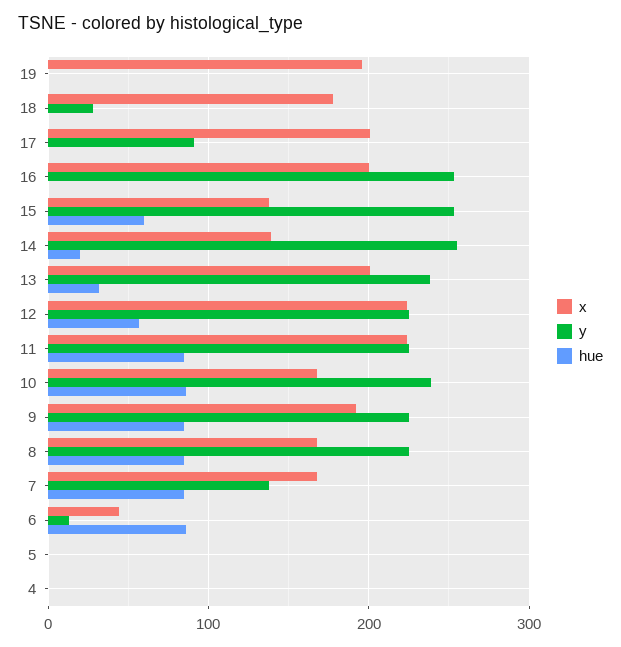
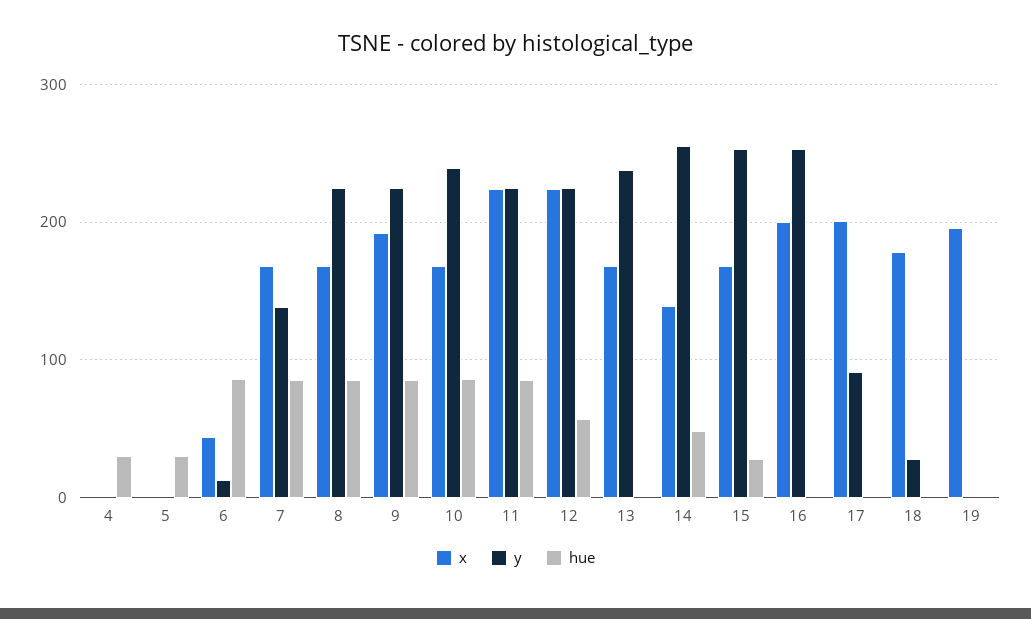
  {
    "x": {
      "19": 200,
      "18": 180,
      "17": 200,
      "16": 200,
-     "15": 140,
+     "15": 170,
      "14": 140,
-     "13": 200,
+     "13": 170,
      "12": 220,
      "11": 220,
      "10": 170,
      "9": 190,
      "8": 170,
      "7": 170,
      "6": 40,
      "5": 0,
      "4": 0
    },
    "y": {
      "19": 0,
      "18": 30,
      "17": 90,
      "16": 250,
      "15": 250,
      "14": 260,
      "13": 240,
      "12": 230,
      "11": 230,
      "10": 240,
      "9": 230,
      "8": 230,
      "7": 140,
      "6": 10,
      "5": 0,
      "4": 0
    },
    "hue": {
      "19": 0,
      "18": 0,
      "17": 0,
      "16": 0,
-     "15": 60,
+     "15": 30,
-     "14": 20,
+     "14": 50,
-     "13": 30,
+     "13": 0,
      "12": 60,
      "11": 90,
      "10": 90,
      "9": 90,
      "8": 90,
      "7": 90,
      "6": 90,
-     "5": 0,
+     "5": 30,
-     "4": 0
+     "4": 30
    }
  }

